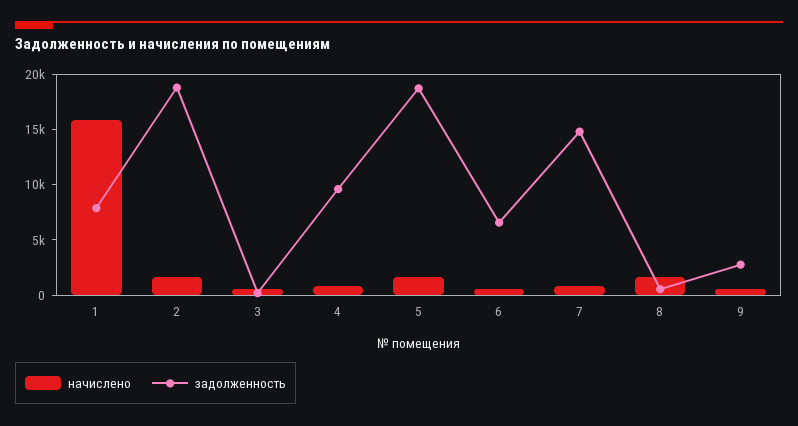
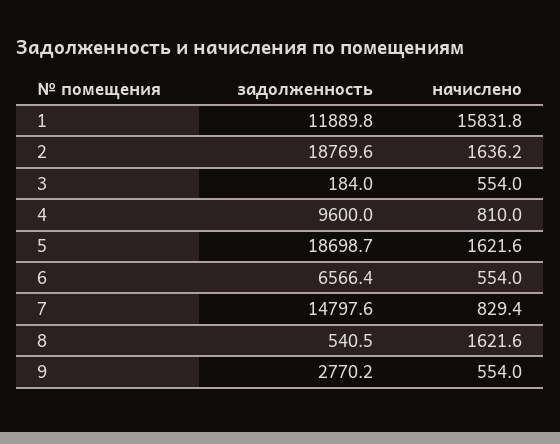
  {
    "начислено": {
      "1": 15831.8,
      "2": 1636.2,
      "3": 554,
      "4": 810,
      "5": 1621.6,
      "6": 554,
      "7": 829.4,
      "8": 1621.6,
      "9": 554
    },
    "задолженность": {
-     "1": 8000,
+     "1": 11889.8,
      "2": 18769.6,
      "3": 184,
      "4": 9600,
      "5": 18698.7,
      "6": 6566.4,
      "7": 14797.6,
      "8": 540.5,
      "9": 2770.2
    }
  }

